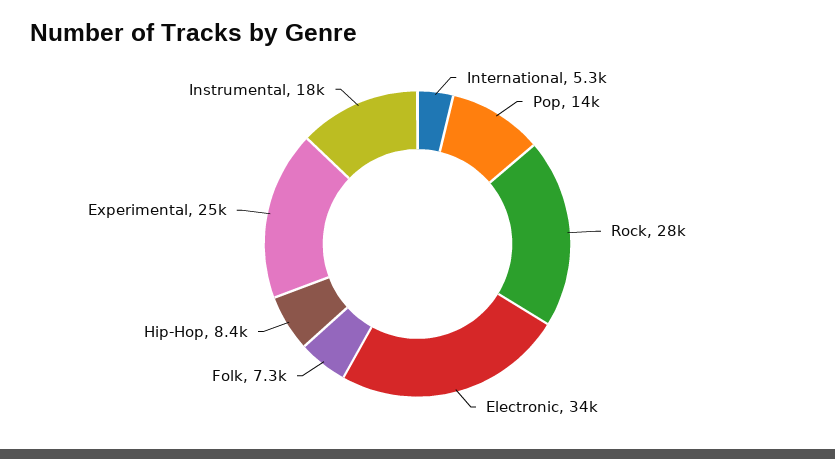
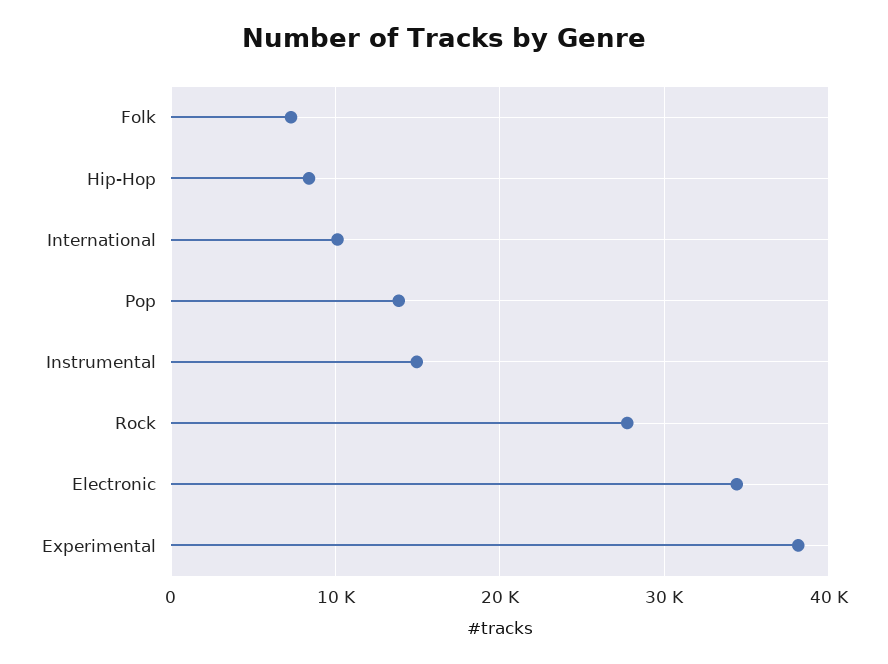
  {
-   "International": 5300,
+   "International": 10000,
    "Pop": 14000,
    "Rock": 28000,
    "Electronic": 34000,
    "Folk": 7300,
    "Hip-Hop": 8400,
-   "Experimental": 25000,
+   "Experimental": 38000,
-   "Instrumental": 18000
+   "Instrumental": 15000
  }

